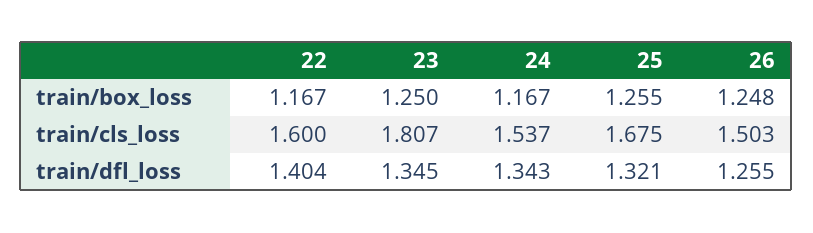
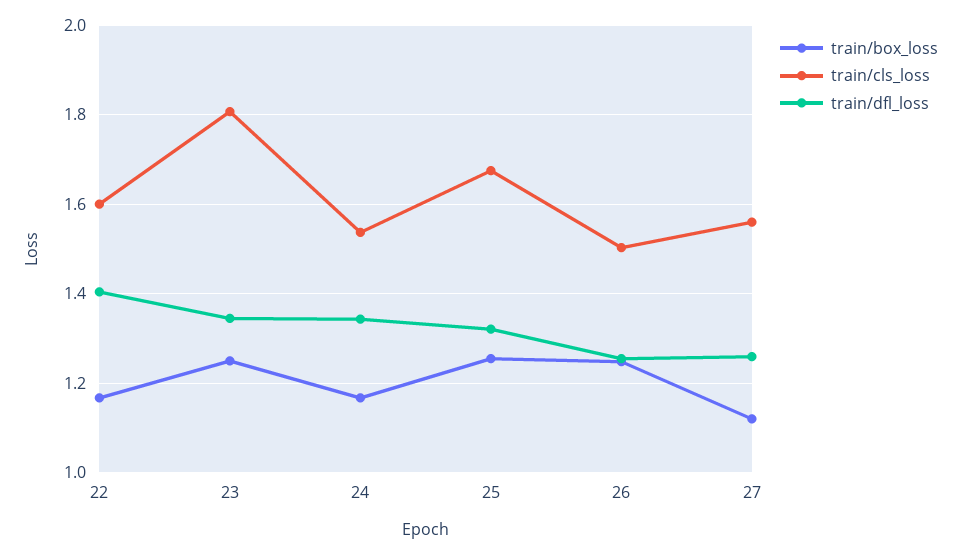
  {
    "train/box_loss": {
      "22": 1.167,
      "23": 1.25,
      "24": 1.167,
      "25": 1.255,
-     "26": 1.248
+     "26": 1.248,
+     "27": 1.12
    },
    "train/cls_loss": {
      "22": 1.6,
      "23": 1.807,
      "24": 1.537,
      "25": 1.675,
-     "26": 1.503
+     "26": 1.503,
+     "27": 1.56
    },
    "train/dfl_loss": {
      "22": 1.404,
      "23": 1.345,
      "24": 1.343,
      "25": 1.321,
-     "26": 1.255
+     "26": 1.255,
+     "27": 1.26
    }
  }

